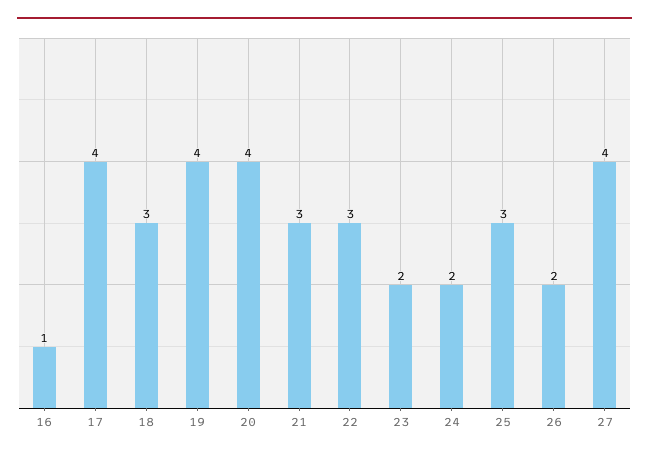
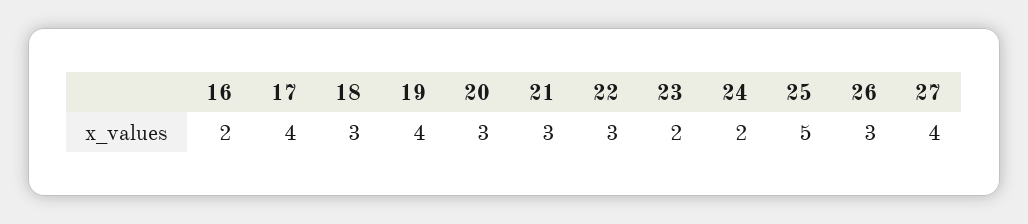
  {
-   "16": 1,
+   "16": 2,
    "17": 4,
    "18": 3,
    "19": 4,
-   "20": 4,
+   "20": 3,
    "21": 3,
    "22": 3,
    "23": 2,
    "24": 2,
-   "25": 3,
+   "25": 5,
-   "26": 2,
+   "26": 3,
    "27": 4
  }

